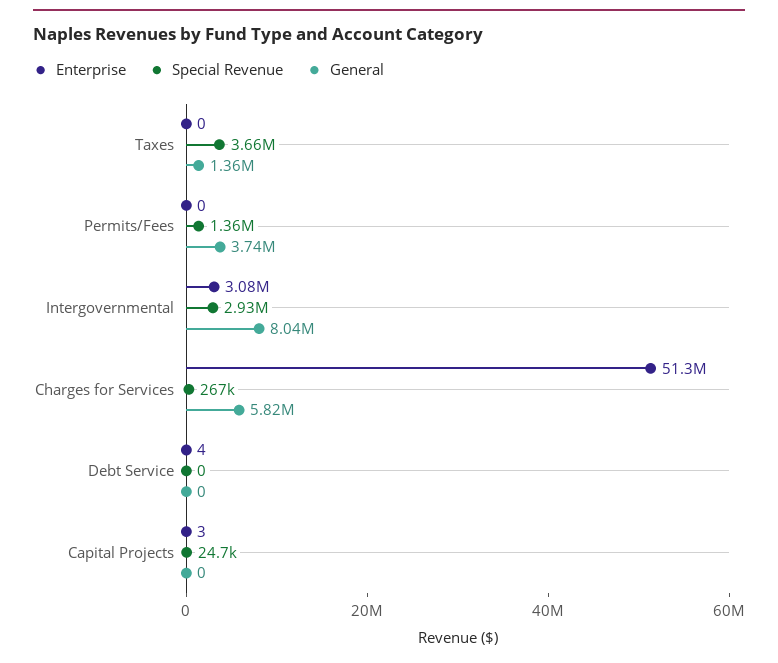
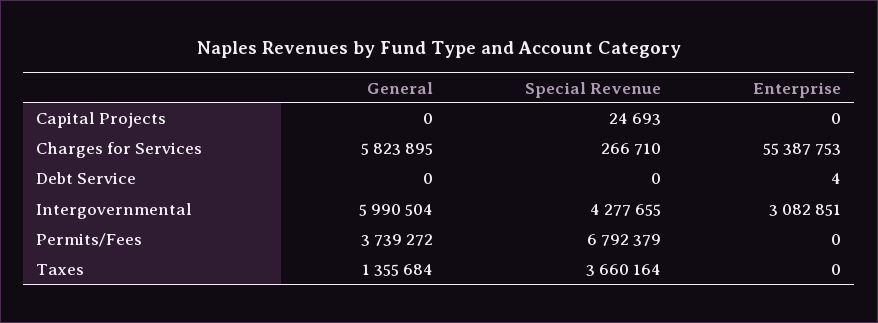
  {
    "Enterprise": {
      "Taxes": 0,
      "Permits/Fees": 0,
      "Intergovernmental": 3082851,
-     "Charges for Services": 51300000,
+     "Charges for Services": 55387753,
      "Debt Service": 4,
-     "Capital Projects": 3
+     "Capital Projects": 0
    },
    "Special Revenue": {
      "Taxes": 3660164,
-     "Permits/Fees": 1360000,
+     "Permits/Fees": 6792379,
-     "Intergovernmental": 2930000,
+     "Intergovernmental": 4277655,
      "Charges for Services": 266710,
      "Debt Service": 0,
      "Capital Projects": 24693
    },
    "General": {
      "Taxes": 1355684,
      "Permits/Fees": 3739272,
-     "Intergovernmental": 8040000,
+     "Intergovernmental": 5990504,
      "Charges for Services": 5823895,
      "Debt Service": 0,
      "Capital Projects": 0
    }
  }

